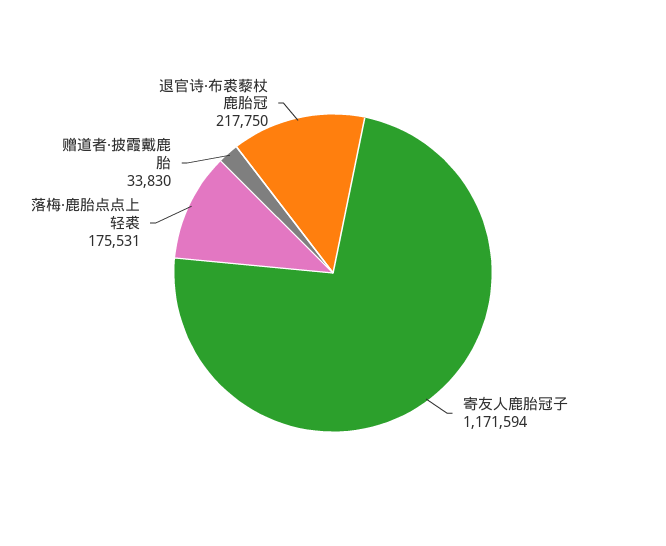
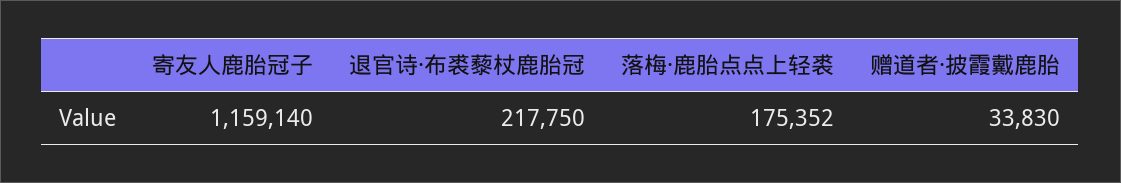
  {
-   "寄友人鹿胎冠子": 1171594,
+   "寄友人鹿胎冠子": 1159140,
-   "落梅·鹿胎点点上轻裘": 175531,
+   "落梅·鹿胎点点上轻裘": 175352,
    "赠道者·披霞戴鹿胎": 33830,
    "退官诗·布裘藜杖鹿胎冠": 217750
  }

